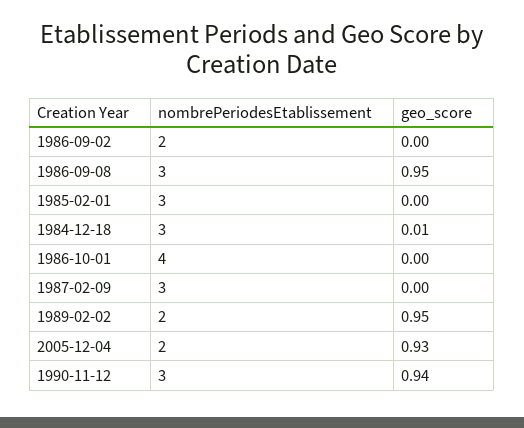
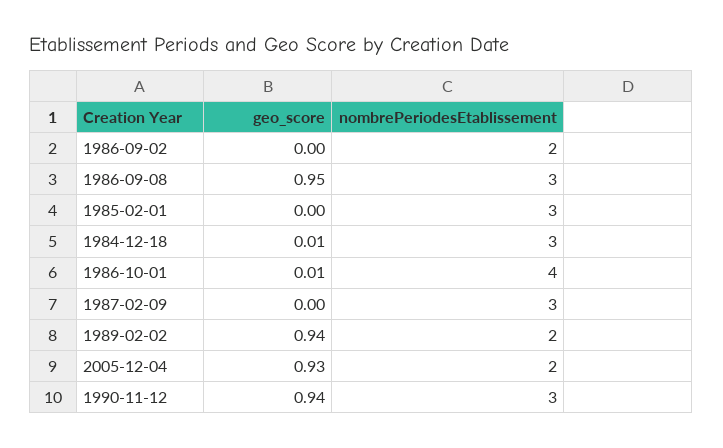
  {
    "nombrePeriodesEtablissement": {
      "1986-09-02": 2,
      "1986-09-08": 3,
      "1985-02-01": 3,
      "1984-12-18": 3,
      "1986-10-01": 4,
      "1987-02-09": 3,
      "1989-02-02": 2,
      "2005-12-04": 2,
      "1990-11-12": 3
    },
    "geo_score": {
      "1986-09-02": 0,
      "1986-09-08": 0.95,
      "1985-02-01": 0,
      "1984-12-18": 0.01,
-     "1986-10-01": 0,
+     "1986-10-01": 0.01,
      "1987-02-09": 0,
-     "1989-02-02": 0.95,
+     "1989-02-02": 0.94,
      "2005-12-04": 0.93,
      "1990-11-12": 0.94
    }
  }

